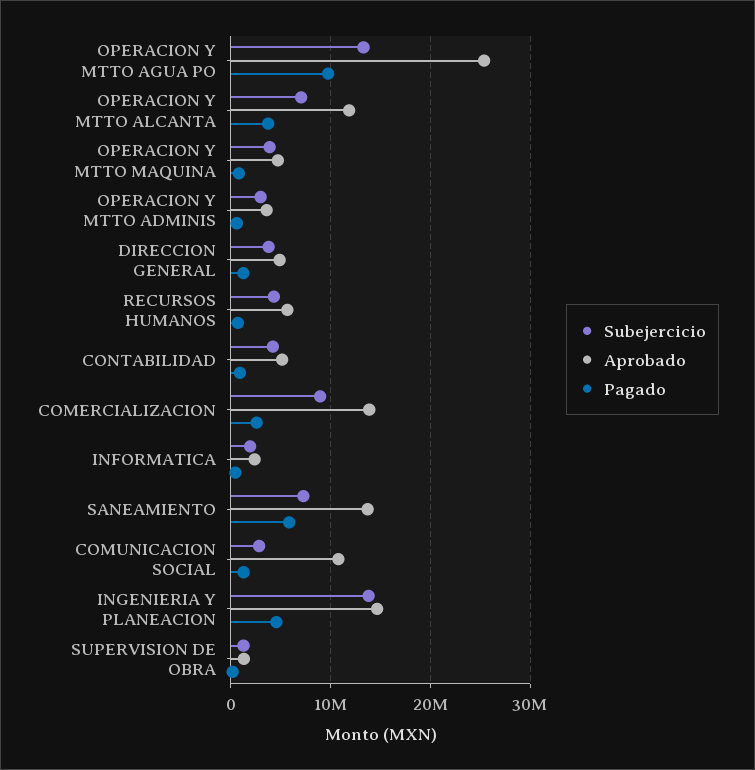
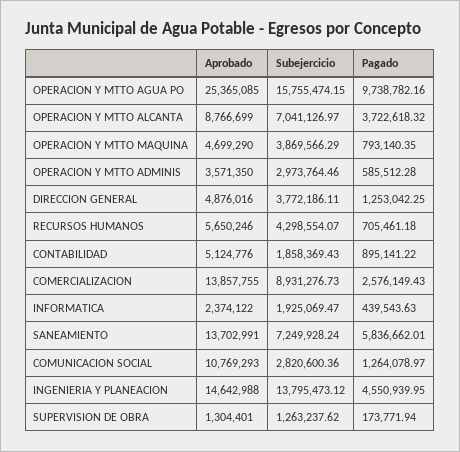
  {
    "Subejercicio": {
-     "OPERACION Y MTTO AGUA PO": 13000000,
+     "OPERACION Y MTTO AGUA PO": 15755474.15,
      "OPERACION Y MTTO ALCANTA": 7041126.97,
      "OPERACION Y MTTO MAQUINA": 3869566.29,
      "OPERACION Y MTTO ADMINIS": 2973764.46,
      "DIRECCION GENERAL": 3772186.11,
      "RECURSOS HUMANOS": 4298554.07,
-     "CONTABILIDAD": 4000000,
+     "CONTABILIDAD": 1858369.43,
      "COMERCIALIZACION": 8931276.73,
      "INFORMATICA": 1925069.47,
      "SANEAMIENTO": 7249928.24,
      "COMUNICACION SOCIAL": 2820600.36,
      "INGENIERIA Y PLANEACION": 13795473.12,
      "SUPERVISION DE OBRA": 1263237.62
    },
    "Aprobado": {
      "OPERACION Y MTTO AGUA PO": 25365085,
-     "OPERACION Y MTTO ALCANTA": 12000000,
+     "OPERACION Y MTTO ALCANTA": 8766699,
      "OPERACION Y MTTO MAQUINA": 4699290,
      "OPERACION Y MTTO ADMINIS": 3571350,
      "DIRECCION GENERAL": 4876016,
      "RECURSOS HUMANOS": 5650246,
      "CONTABILIDAD": 5124776,
      "COMERCIALIZACION": 13857755,
      "INFORMATICA": 2374122,
      "SANEAMIENTO": 13702991,
      "COMUNICACION SOCIAL": 10769293,
      "INGENIERIA Y PLANEACION": 14642988,
      "SUPERVISION DE OBRA": 1304401
    },
    "Pagado": {
      "OPERACION Y MTTO AGUA PO": 9738782.16,
      "OPERACION Y MTTO ALCANTA": 3722618.32,
      "OPERACION Y MTTO MAQUINA": 793140.35,
      "OPERACION Y MTTO ADMINIS": 585512.28,
      "DIRECCION GENERAL": 1253042.25,
      "RECURSOS HUMANOS": 705461.18,
      "CONTABILIDAD": 895141.22,
      "COMERCIALIZACION": 2576149.43,
      "INFORMATICA": 439543.63,
      "SANEAMIENTO": 5836662.01,
      "COMUNICACION SOCIAL": 1264078.97,
      "INGENIERIA Y PLANEACION": 4550939.95,
      "SUPERVISION DE OBRA": 173771.94
    }
  }

